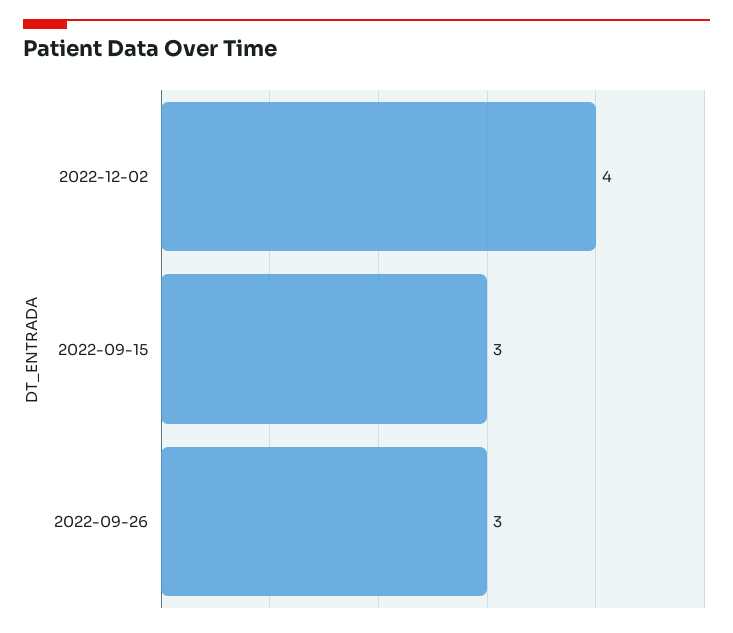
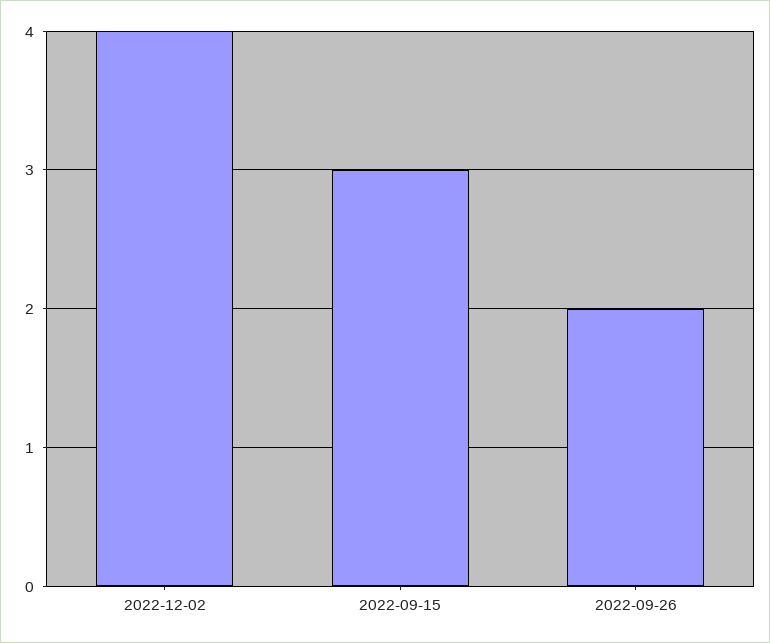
  {
    "2022-12-02": 4,
    "2022-09-15": 3,
-   "2022-09-26": 3
+   "2022-09-26": 2
  }

